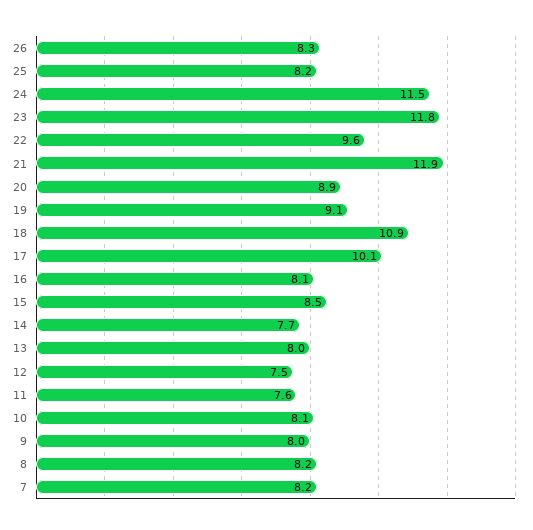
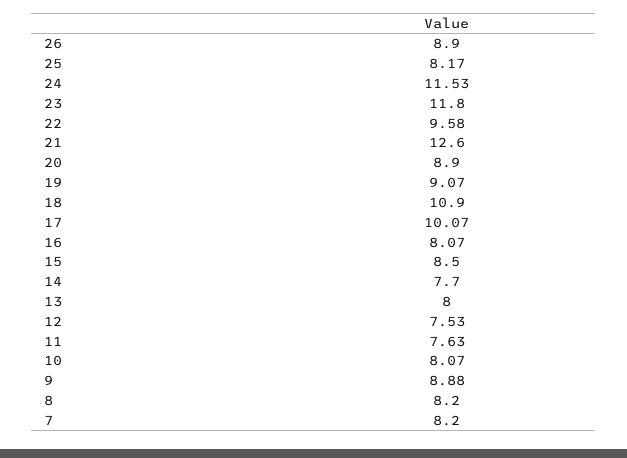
  {
-   "26": 8.3,
+   "26": 8.9,
    "25": 8.17,
    "24": 11.53,
    "23": 11.8,
    "22": 9.58,
-   "21": 11.9,
+   "21": 12.6,
    "20": 8.9,
    "19": 9.07,
    "18": 10.9,
    "17": 10.07,
    "16": 8.07,
    "15": 8.5,
    "14": 7.7,
    "13": 8,
    "12": 7.53,
    "11": 7.63,
    "10": 8.07,
-   "9": 8,
+   "9": 8.88,
    "8": 8.2,
    "7": 8.2
  }

